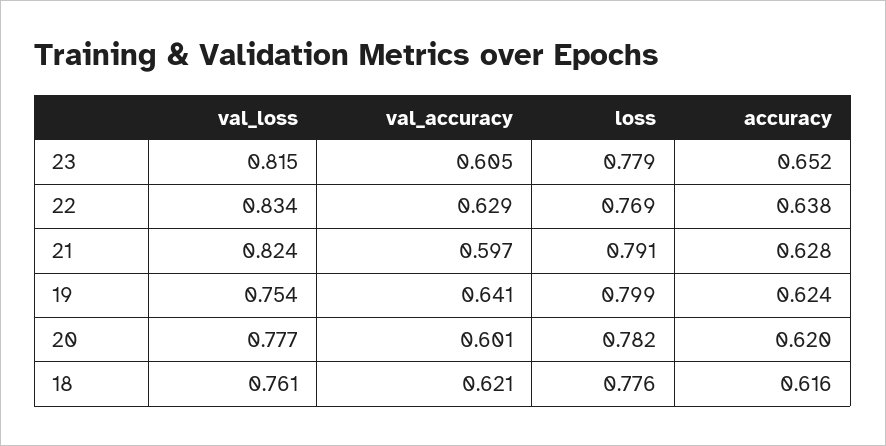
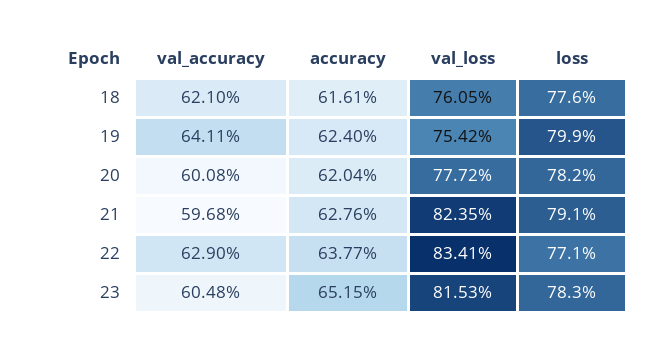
  {
    "val_loss": {
      "23": 0.8153,
      "22": 0.8341,
      "21": 0.8235,
      "19": 0.7542,
      "20": 0.7772,
      "18": 0.7605
    },
    "val_accuracy": {
      "23": 0.6048,
      "22": 0.629,
      "21": 0.5968,
      "19": 0.6411,
      "20": 0.6008,
      "18": 0.621
    },
    "loss": {
-     "23": 0.779,
+     "23": 0.783,
-     "22": 0.769,
+     "22": 0.771,
      "21": 0.791,
      "19": 0.799,
      "20": 0.782,
      "18": 0.776
    },
    "accuracy": {
      "23": 0.6515,
      "22": 0.6377,
      "21": 0.6276,
      "19": 0.624,
      "20": 0.6204,
      "18": 0.6161
    }
  }

